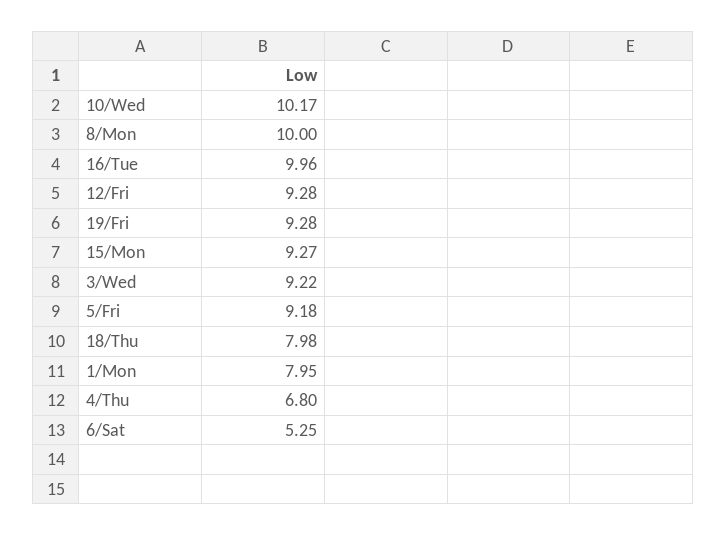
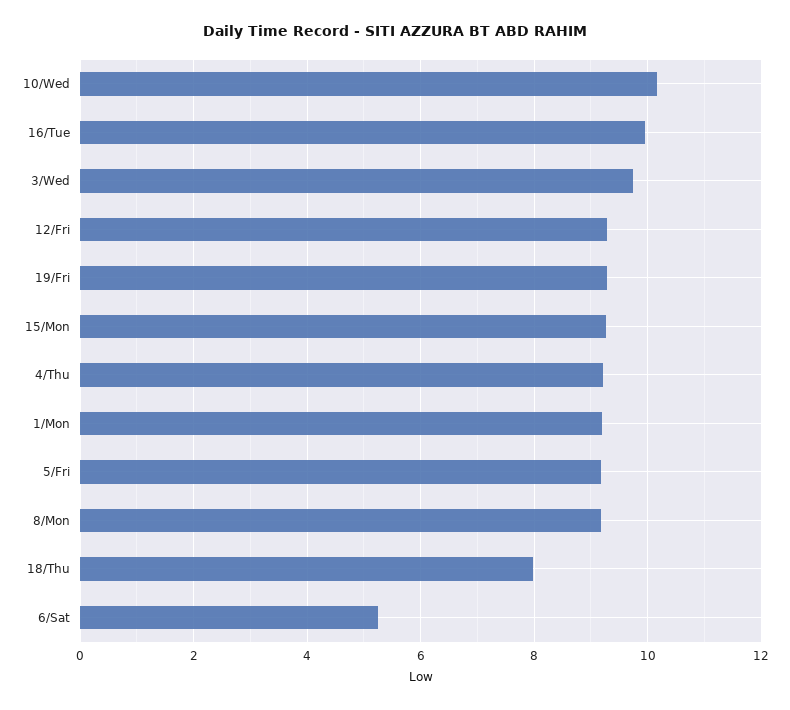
  {
    "10/Wed": 10.17,
-   "8/Mon": 10,
+   "8/Mon": 9.2,
    "16/Tue": 9.96,
    "12/Fri": 9.28,
    "19/Fri": 9.28,
    "15/Mon": 9.27,
-   "3/Wed": 9.22,
+   "3/Wed": 9.8,
    "5/Fri": 9.18,
    "18/Thu": 7.98,
-   "1/Mon": 7.95,
+   "1/Mon": 9.2,
-   "4/Thu": 6.8,
+   "4/Thu": 9.2,
    "6/Sat": 5.25
  }

